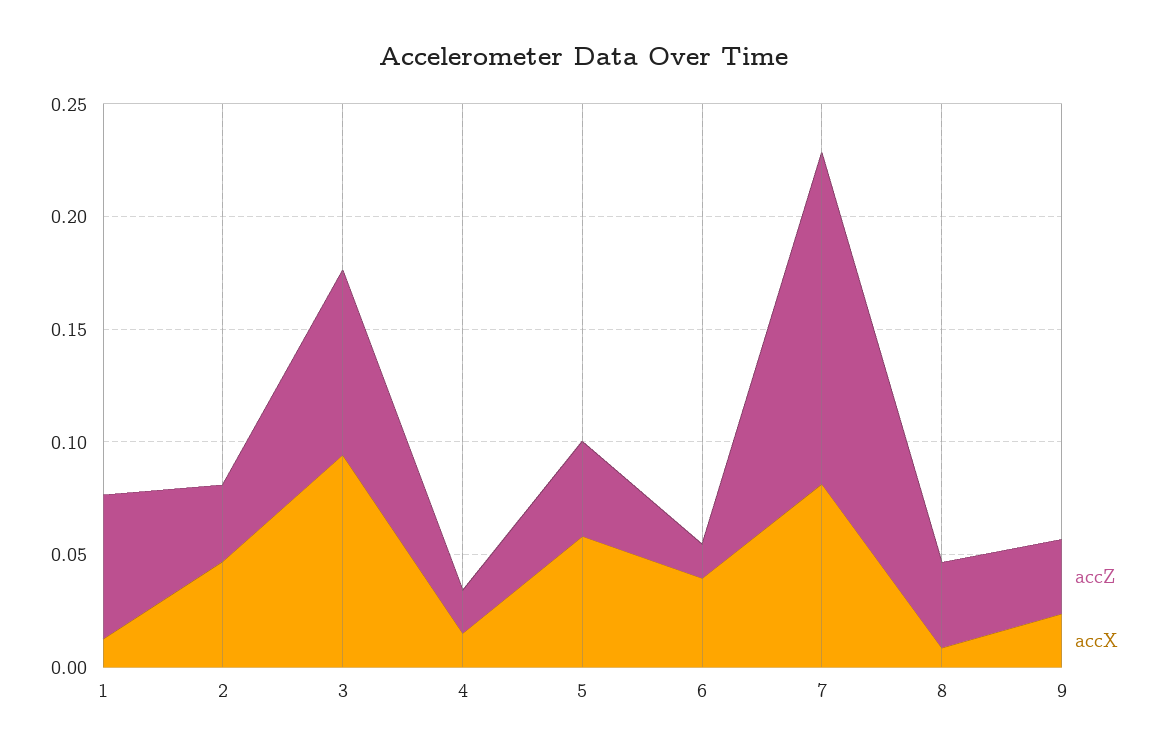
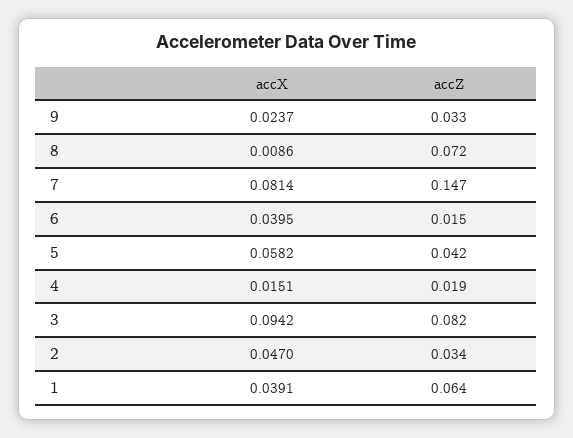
  {
    "accZ": {
      "1": 0.064,
      "2": 0.034,
      "3": 0.082,
      "4": 0.019,
      "5": 0.042,
      "6": 0.015,
      "7": 0.147,
-     "8": 0.04,
+     "8": 0.072,
      "9": 0.033
    },
    "accX": {
-     "1": 0.01,
+     "1": 0.0391,
      "2": 0.047,
      "3": 0.0942,
      "4": 0.0151,
      "5": 0.0582,
      "6": 0.0395,
      "7": 0.0814,
      "8": 0.0086,
      "9": 0.0237
    }
  }

